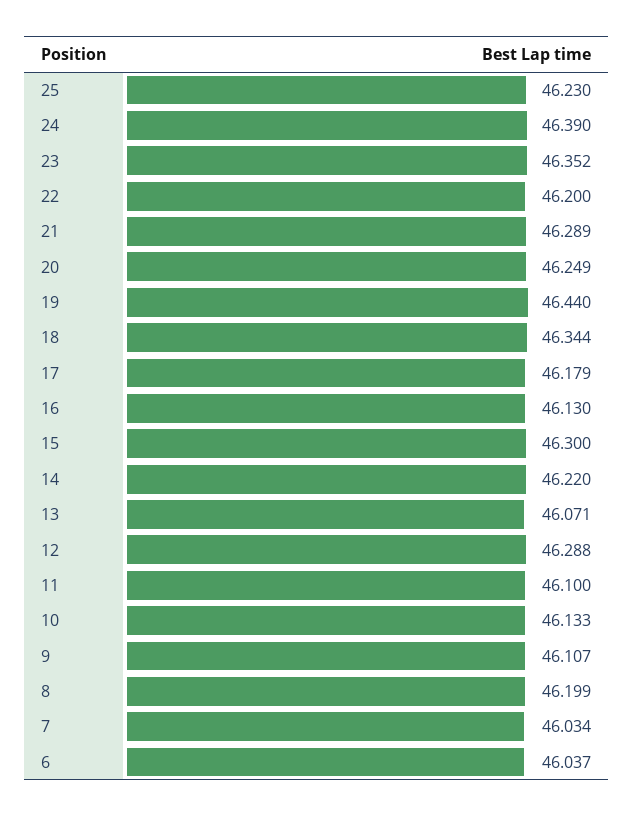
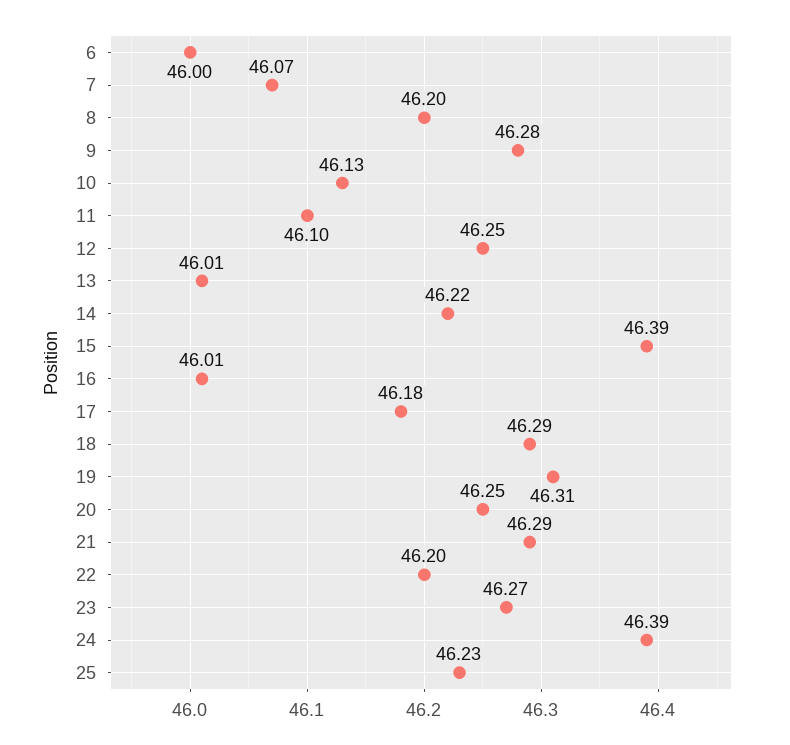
  {
    "25": 46.23,
    "24": 46.39,
-   "23": 46.352,
+   "23": 46.27,
    "22": 46.2,
    "21": 46.289,
    "20": 46.249,
-   "19": 46.44,
+   "19": 46.31,
-   "18": 46.344,
+   "18": 46.29,
    "17": 46.179,
-   "16": 46.13,
+   "16": 46.01,
-   "15": 46.3,
+   "15": 46.39,
    "14": 46.22,
-   "13": 46.071,
+   "13": 46.01,
-   "12": 46.288,
+   "12": 46.25,
    "11": 46.1,
    "10": 46.133,
-   "9": 46.107,
+   "9": 46.28,
    "8": 46.199,
-   "7": 46.034,
+   "7": 46.07,
-   "6": 46.037
+   "6": 46
  }

